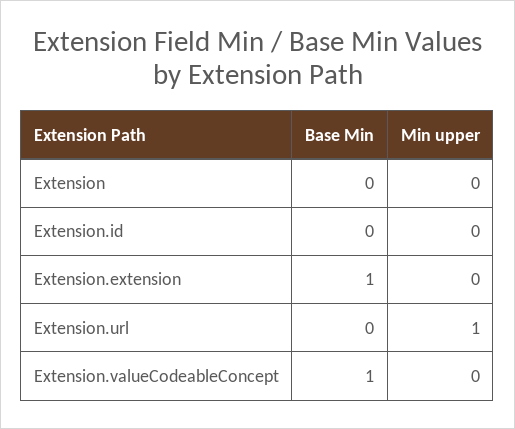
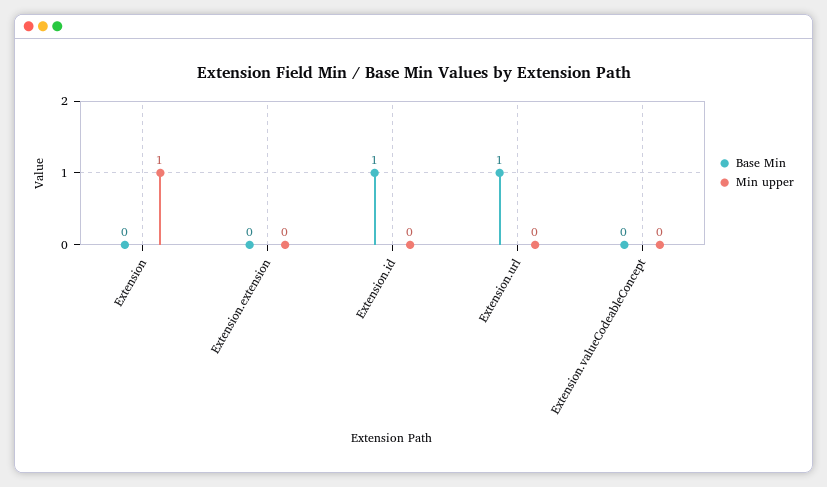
  {
    "Base Min": {
      "Extension": 0,
-     "Extension.id": 0,
+     "Extension.id": 1,
-     "Extension.extension": 1,
+     "Extension.extension": 0,
-     "Extension.url": 0,
+     "Extension.url": 1,
-     "Extension.valueCodeableConcept": 1
+     "Extension.valueCodeableConcept": 0
    },
    "Min upper": {
-     "Extension": 0,
+     "Extension": 1,
      "Extension.id": 0,
      "Extension.extension": 0,
-     "Extension.url": 1,
+     "Extension.url": 0,
      "Extension.valueCodeableConcept": 0
    }
  }

